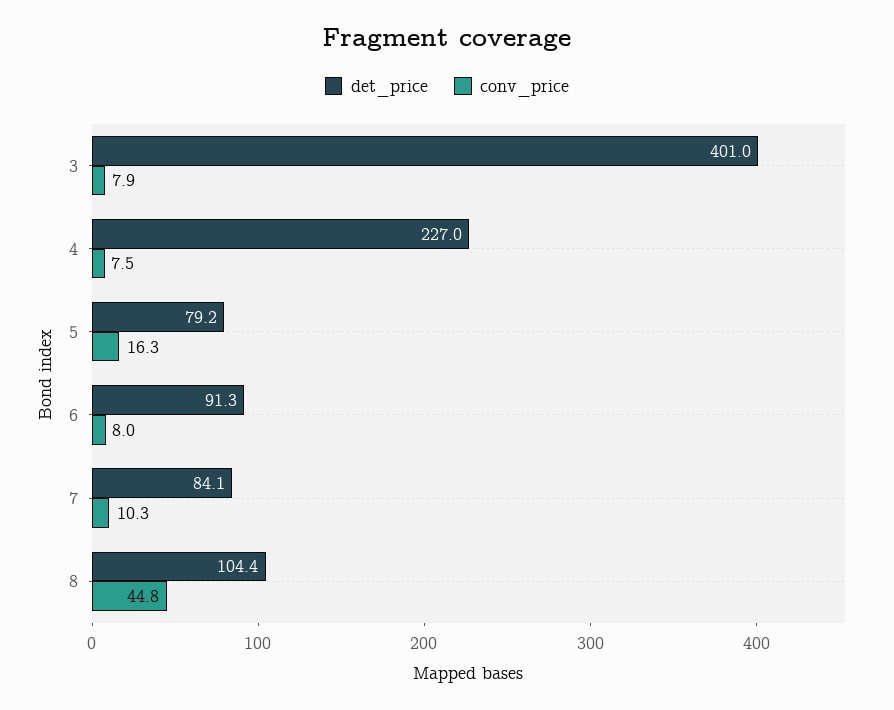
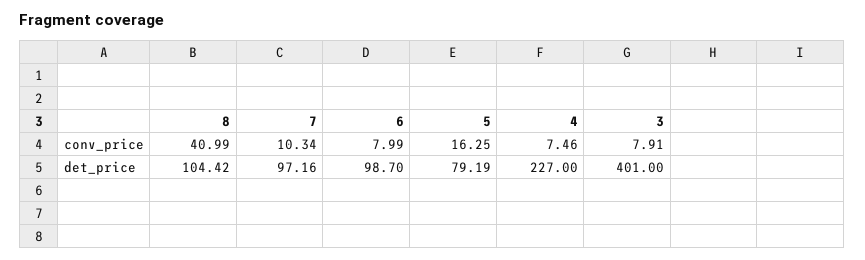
  {
    "det_price": {
      "3": 401,
      "4": 227,
      "5": 79.19,
-     "6": 91.3,
+     "6": 98.7,
-     "7": 84.1,
+     "7": 97.16,
      "8": 104.42
    },
    "conv_price": {
      "3": 7.91,
      "4": 7.46,
      "5": 16.25,
      "6": 7.99,
      "7": 10.34,
-     "8": 44.8
+     "8": 40.99
    }
  }

